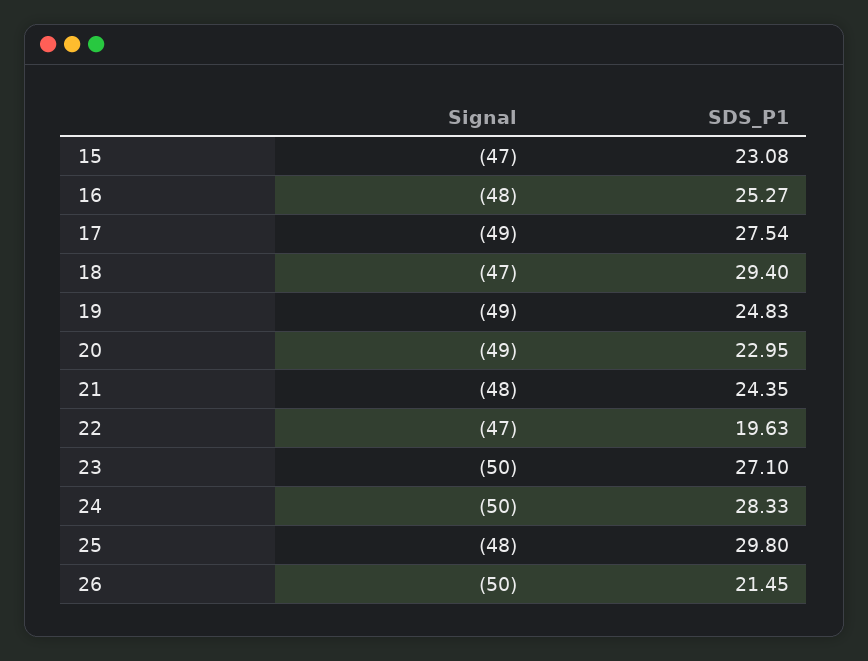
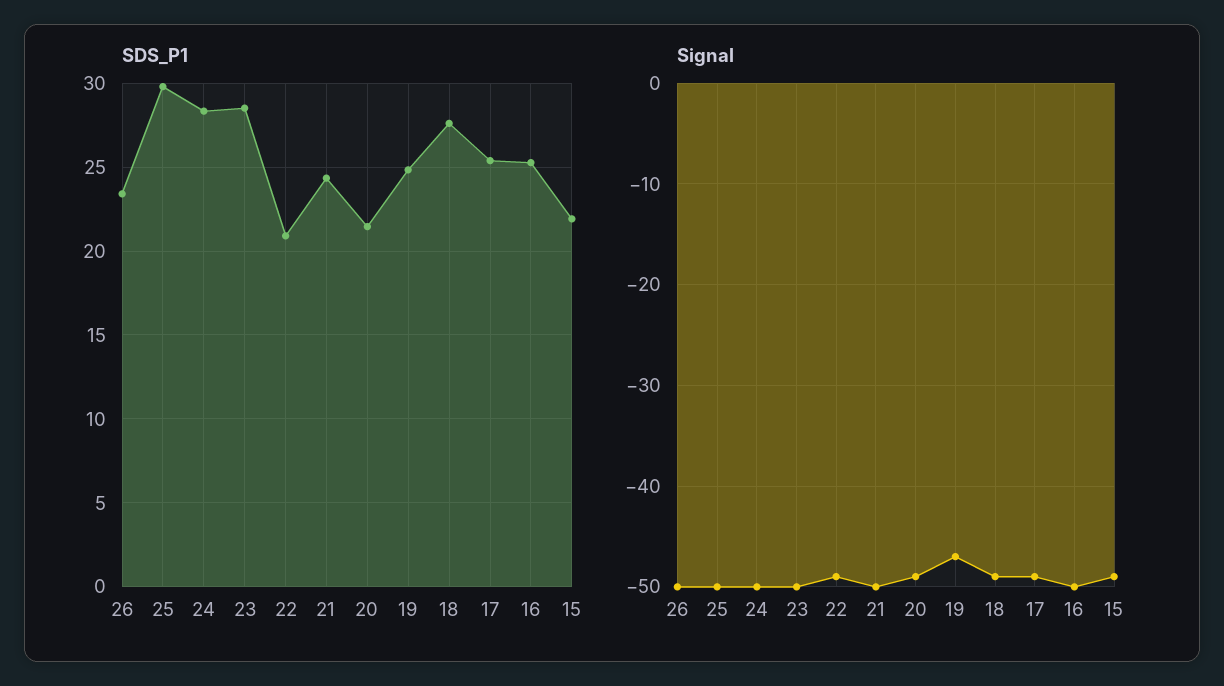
  {
    "Signal": {
-     "15": -47,
+     "15": -49,
-     "16": -48,
+     "16": -50,
      "17": -49,
-     "18": -47,
+     "18": -49,
-     "19": -49,
+     "19": -47,
      "20": -49,
-     "21": -48,
+     "21": -50,
-     "22": -47,
+     "22": -49,
      "23": -50,
      "24": -50,
-     "25": -48,
+     "25": -50,
      "26": -50
    },
    "SDS_P1": {
-     "15": 23.08,
+     "15": 22,
      "16": 25.27,
-     "17": 27.54,
+     "17": 25.5,
-     "18": 29.4,
+     "18": 27.5,
      "19": 24.83,
-     "20": 22.95,
+     "20": 21.5,
      "21": 24.35,
-     "22": 19.63,
+     "22": 21,
-     "23": 27.1,
+     "23": 28.5,
      "24": 28.33,
      "25": 29.8,
-     "26": 21.45
+     "26": 23.5
    }
  }

